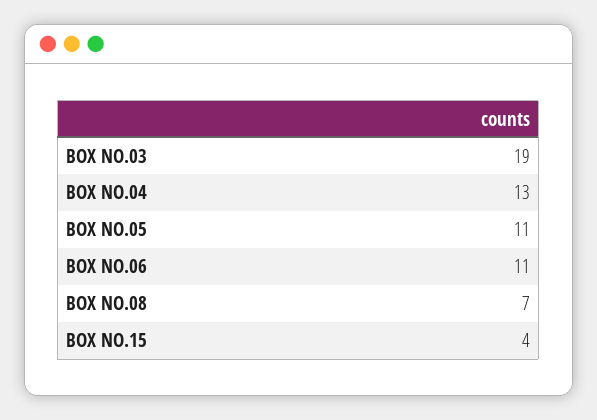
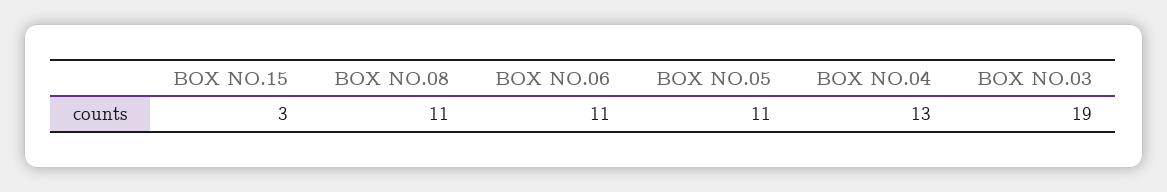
  {
    "BOX NO.03": 19,
    "BOX NO.04": 13,
    "BOX NO.05": 11,
    "BOX NO.06": 11,
-   "BOX NO.08": 7,
+   "BOX NO.08": 11,
-   "BOX NO.15": 4
+   "BOX NO.15": 3
  }

